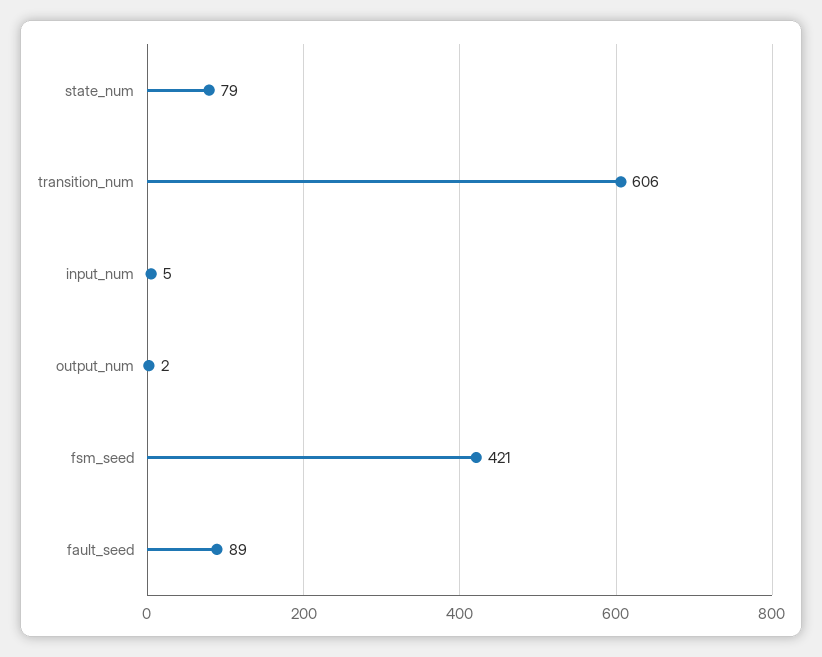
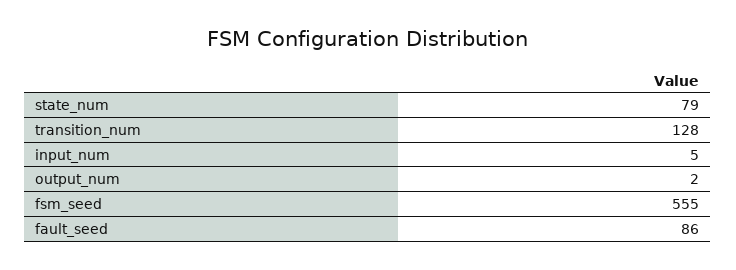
  {
    "state_num": 79,
-   "transition_num": 606,
+   "transition_num": 128,
    "input_num": 5,
    "output_num": 2,
-   "fsm_seed": 421,
+   "fsm_seed": 555,
-   "fault_seed": 89
+   "fault_seed": 86
  }

